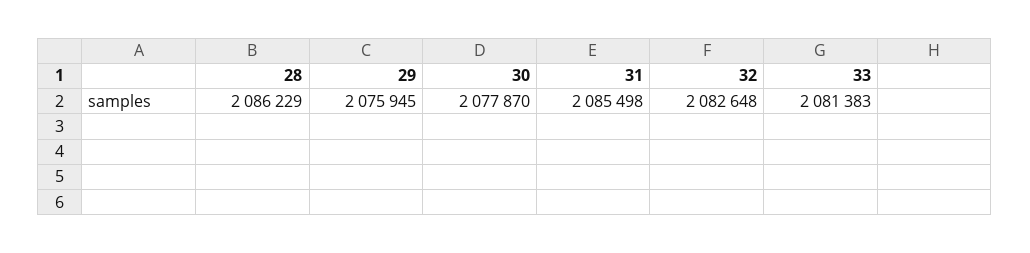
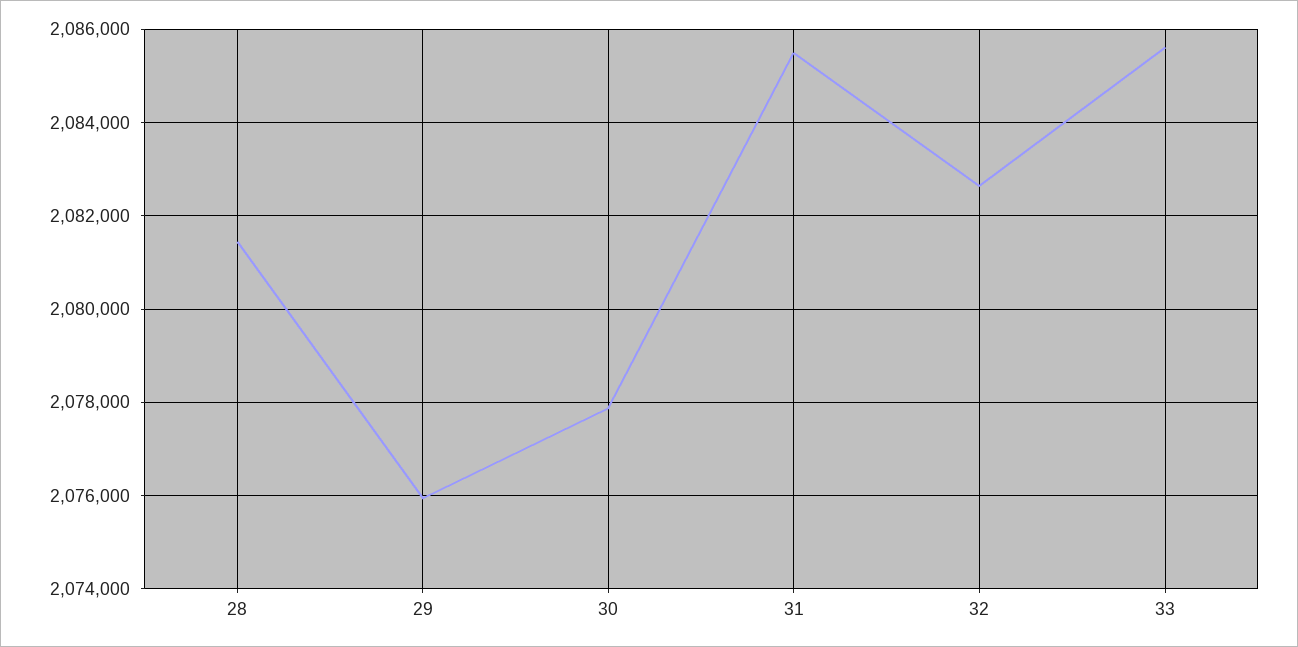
  {
-   "28": 2086229,
+   "28": 2081400,
    "29": 2075945,
    "30": 2077870,
    "31": 2085498,
    "32": 2082648,
-   "33": 2081383
+   "33": 2085600
  }

